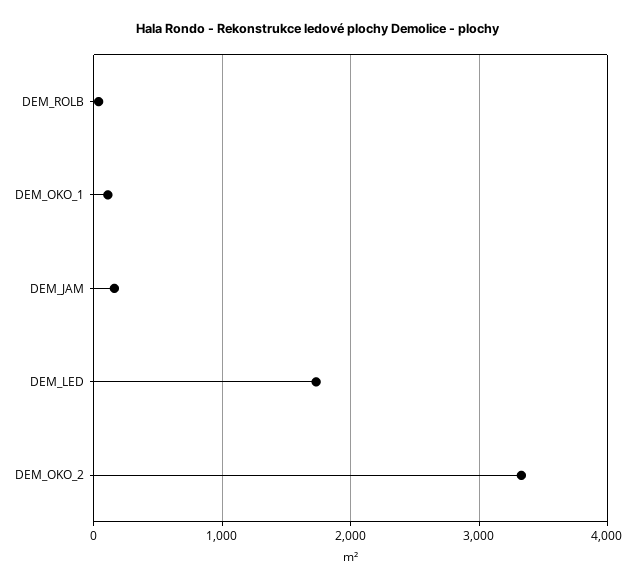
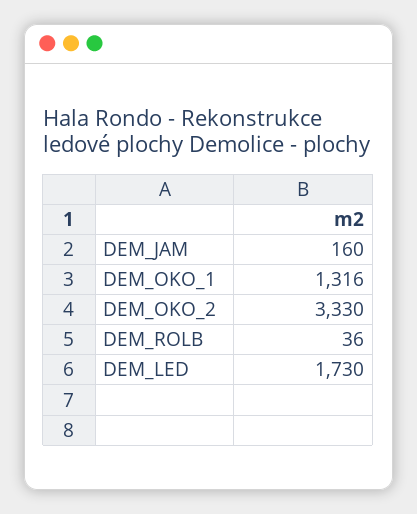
  {
    "DEM_ROLB": 36,
-   "DEM_OKO_1": 100,
+   "DEM_OKO_1": 1316,
    "DEM_JAM": 160,
    "DEM_LED": 1730,
    "DEM_OKO_2": 3330
  }

